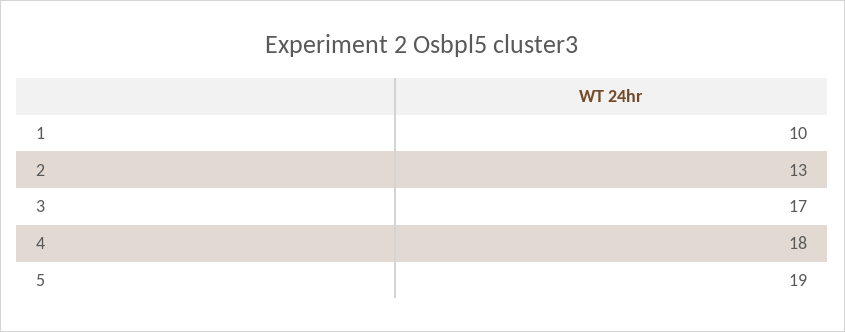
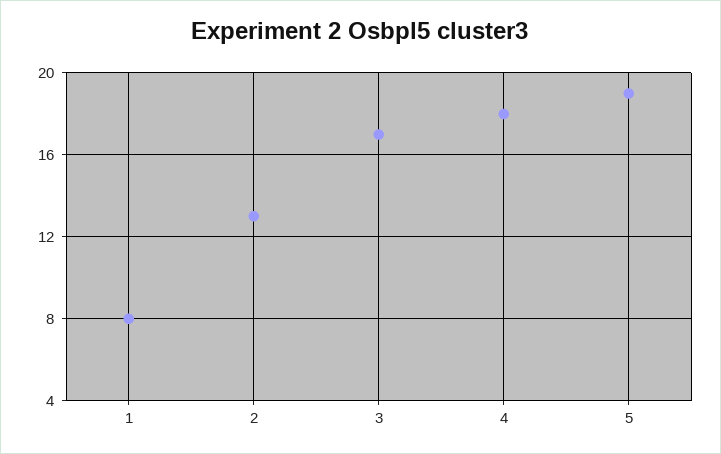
  {
-   "1": 10,
+   "1": 8,
    "2": 13,
    "3": 17,
    "4": 18,
    "5": 19
  }

